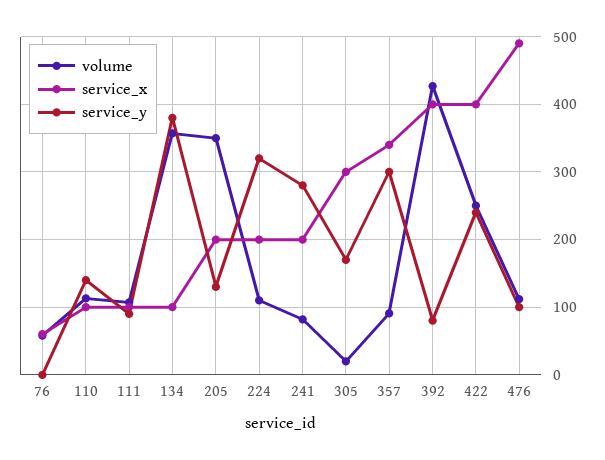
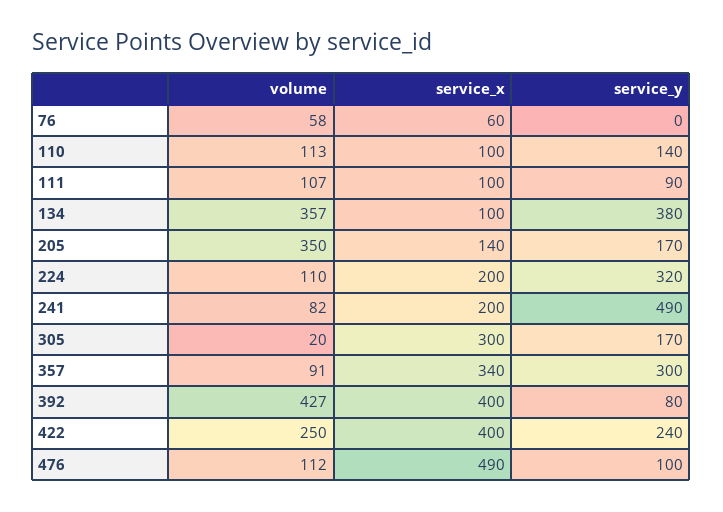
  {
    "volume": {
      "76": 58,
      "110": 113,
      "111": 107,
      "134": 357,
      "205": 350,
      "224": 110,
      "241": 82,
      "305": 20,
      "357": 91,
      "392": 427,
      "422": 250,
      "476": 112
    },
    "service_x": {
      "76": 60,
      "110": 100,
      "111": 100,
      "134": 100,
-     "205": 200,
+     "205": 140,
      "224": 200,
      "241": 200,
      "305": 300,
      "357": 340,
      "392": 400,
      "422": 400,
      "476": 490
    },
    "service_y": {
      "76": 0,
      "110": 140,
      "111": 90,
      "134": 380,
-     "205": 130,
+     "205": 170,
      "224": 320,
-     "241": 280,
+     "241": 490,
      "305": 170,
      "357": 300,
      "392": 80,
      "422": 240,
      "476": 100
    }
  }

